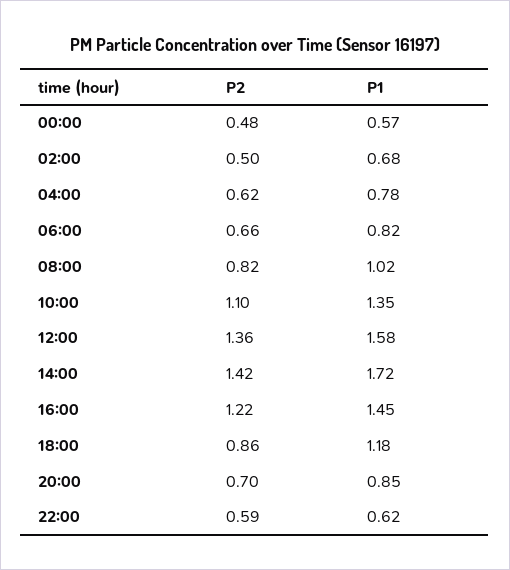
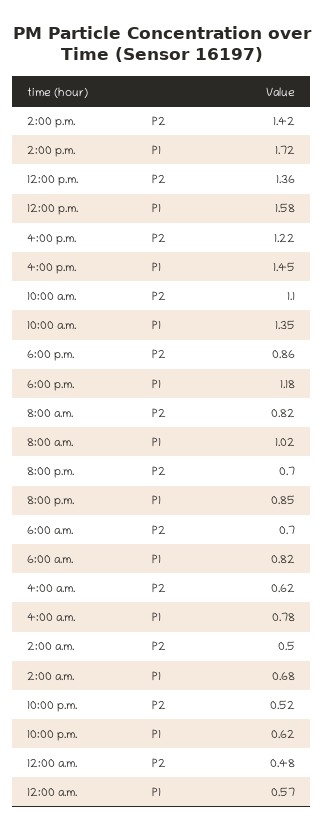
  {
    "P2": {
      "00:00": 0.48,
      "02:00": 0.5,
      "04:00": 0.62,
-     "06:00": 0.66,
+     "06:00": 0.7,
      "08:00": 0.82,
      "10:00": 1.1,
      "12:00": 1.36,
      "14:00": 1.42,
      "16:00": 1.22,
      "18:00": 0.86,
      "20:00": 0.7,
-     "22:00": 0.59
+     "22:00": 0.52
    },
    "P1": {
      "00:00": 0.57,
      "02:00": 0.68,
      "04:00": 0.78,
      "06:00": 0.82,
      "08:00": 1.02,
      "10:00": 1.35,
      "12:00": 1.58,
      "14:00": 1.72,
      "16:00": 1.45,
      "18:00": 1.18,
      "20:00": 0.85,
      "22:00": 0.62
    }
  }

